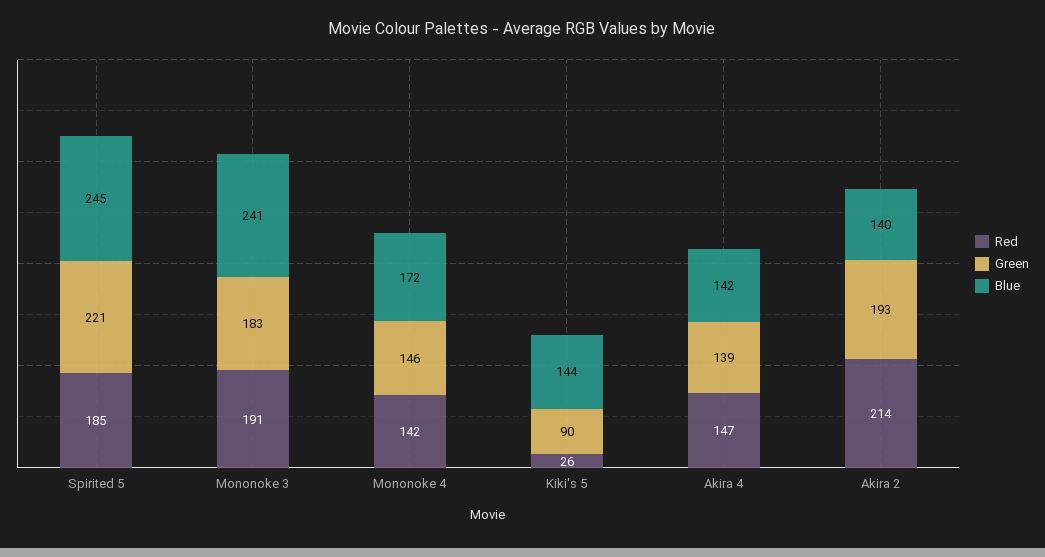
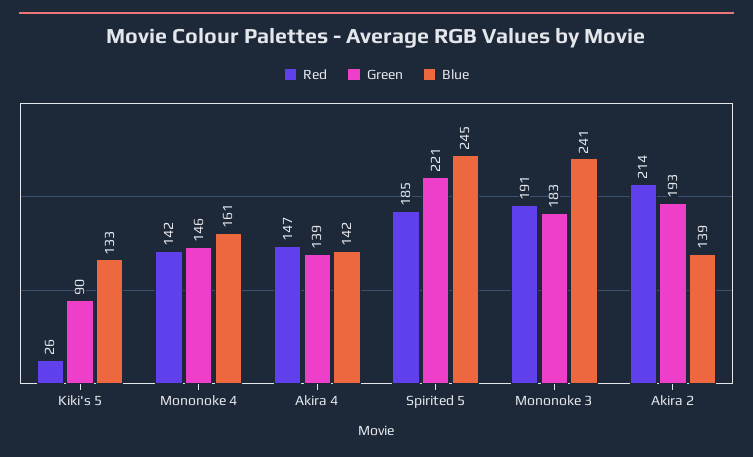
  {
    "Red": {
      "Spirited 5": 185,
      "Mononoke 3": 191,
      "Mononoke 4": 142,
      "Kiki's 5": 26,
      "Akira 4": 147,
      "Akira 2": 214
    },
    "Green": {
      "Spirited 5": 221,
      "Mononoke 3": 183,
      "Mononoke 4": 146,
      "Kiki's 5": 90,
      "Akira 4": 139,
      "Akira 2": 193
    },
    "Blue": {
      "Spirited 5": 245,
      "Mononoke 3": 241,
-     "Mononoke 4": 172,
+     "Mononoke 4": 161,
-     "Kiki's 5": 144,
+     "Kiki's 5": 133,
      "Akira 4": 142,
-     "Akira 2": 140
+     "Akira 2": 139
    }
  }

